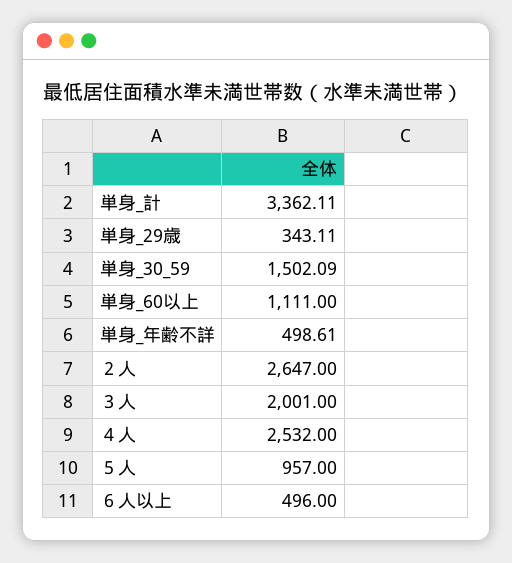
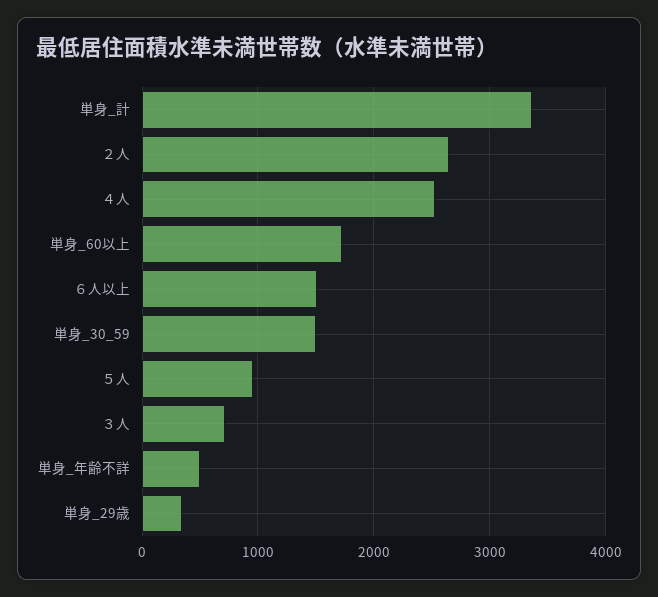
  {
    "単身_計": 3362.11,
    "単身_29歳": 343.11,
    "単身_30_59": 1502.09,
-   "単身_60以上": 1111,
+   "単身_60以上": 1700,
    "単身_年齢不詳": 498.61,
    "２人": 2647,
-   "３人": 2001,
+   "３人": 700,
    "４人": 2532,
    "５人": 957,
-   "６人以上": 496
+   "６人以上": 1500
  }

